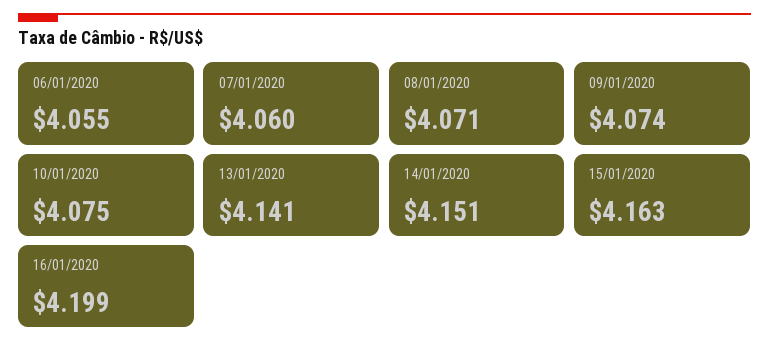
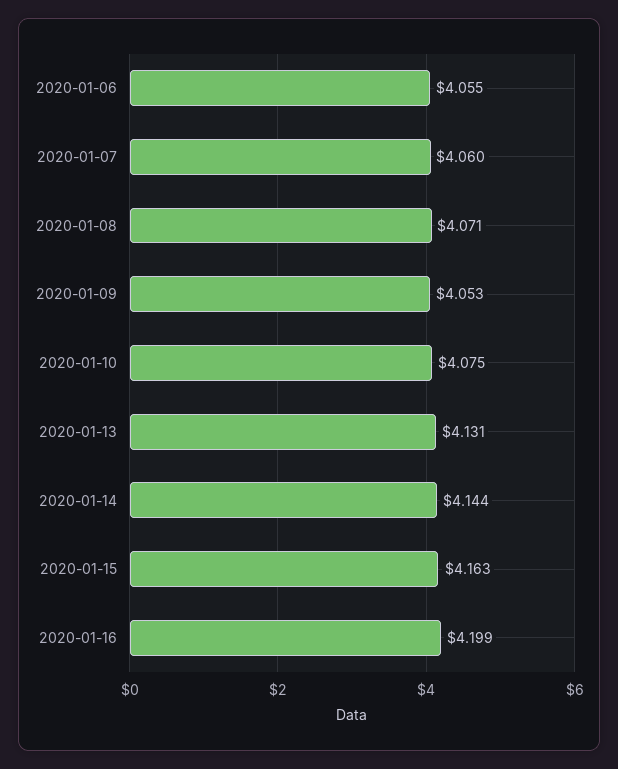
  {
    "06/01/2020": 4.055,
    "07/01/2020": 4.06,
    "08/01/2020": 4.071,
-   "09/01/2020": 4.074,
+   "09/01/2020": 4.053,
    "10/01/2020": 4.075,
-   "13/01/2020": 4.141,
+   "13/01/2020": 4.131,
-   "14/01/2020": 4.151,
+   "14/01/2020": 4.144,
    "15/01/2020": 4.163,
    "16/01/2020": 4.199
  }

